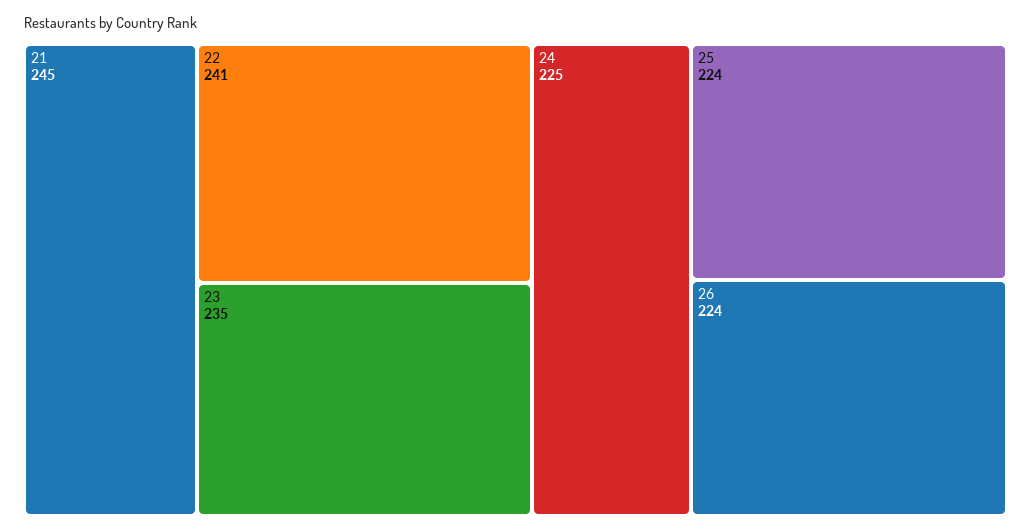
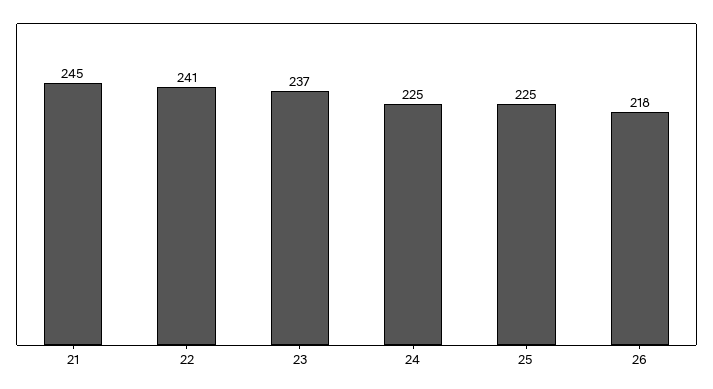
  {
    "21": 245,
    "22": 241,
-   "23": 235,
+   "23": 237,
    "24": 225,
-   "25": 224,
+   "25": 225,
-   "26": 224
+   "26": 218
  }

